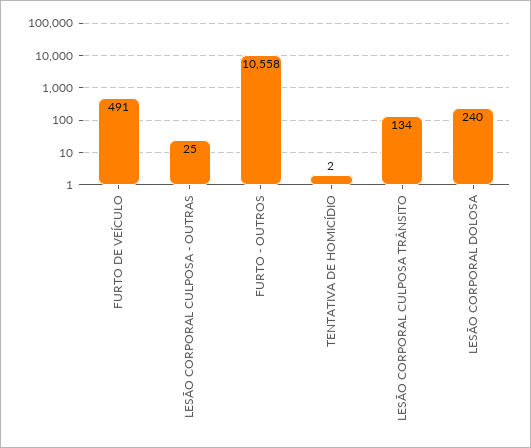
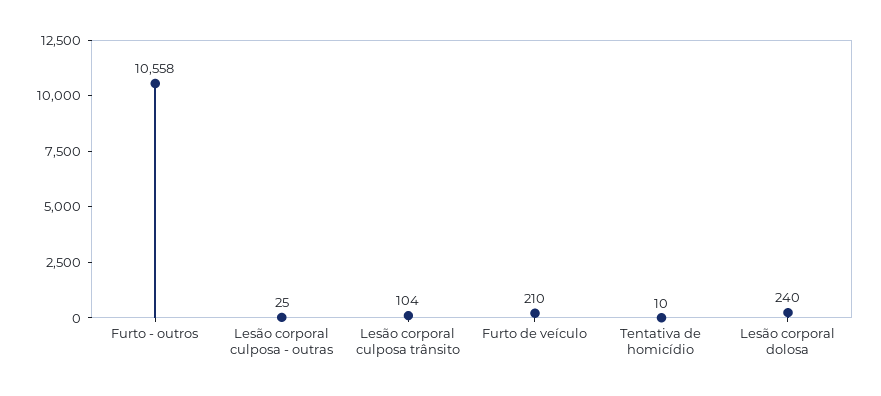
  {
-   "FURTO DE VEÍCULO": 491,
+   "FURTO DE VEÍCULO": 210,
    "LESÃO CORPORAL CULPOSA - OUTRAS": 25,
    "FURTO - OUTROS": 10558,
-   "TENTATIVA DE HOMICÍDIO": 2,
+   "TENTATIVA DE HOMICÍDIO": 10,
-   "LESÃO CORPORAL CULPOSA TRÂNSITO": 134,
+   "LESÃO CORPORAL CULPOSA TRÂNSITO": 104,
    "LESÃO CORPORAL DOLOSA": 240
  }

